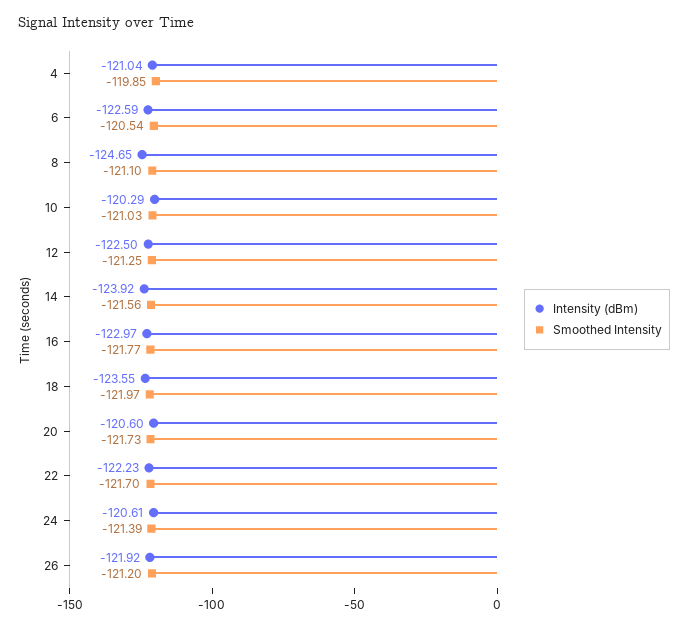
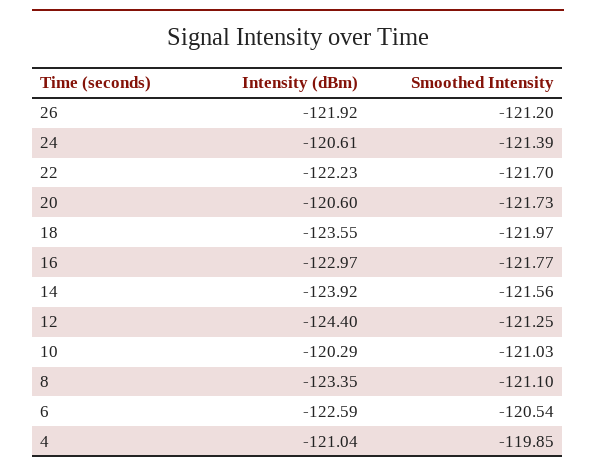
  {
    "Intensity (dBm)": {
      "4": -121.04,
      "6": -122.59,
-     "8": -124.65,
+     "8": -123.35,
      "10": -120.29,
-     "12": -122.5,
+     "12": -124.4,
      "14": -123.92,
      "16": -122.97,
      "18": -123.55,
      "20": -120.6,
      "22": -122.23,
      "24": -120.61,
      "26": -121.92
    },
    "Smoothed Intensity": {
      "4": -119.85,
      "6": -120.54,
      "8": -121.1,
      "10": -121.03,
      "12": -121.25,
      "14": -121.56,
      "16": -121.77,
      "18": -121.97,
      "20": -121.73,
      "22": -121.7,
      "24": -121.39,
      "26": -121.2
    }
  }

